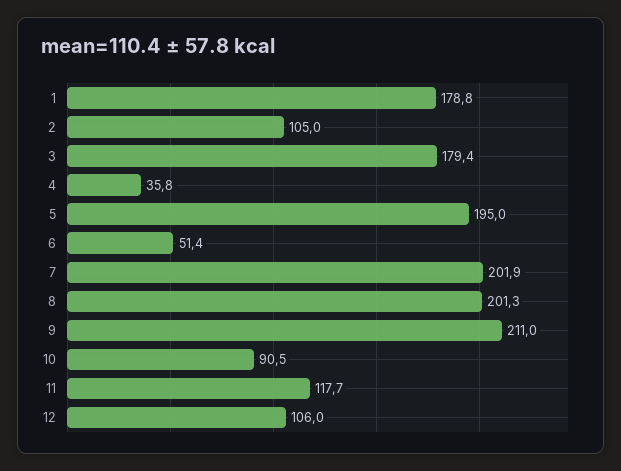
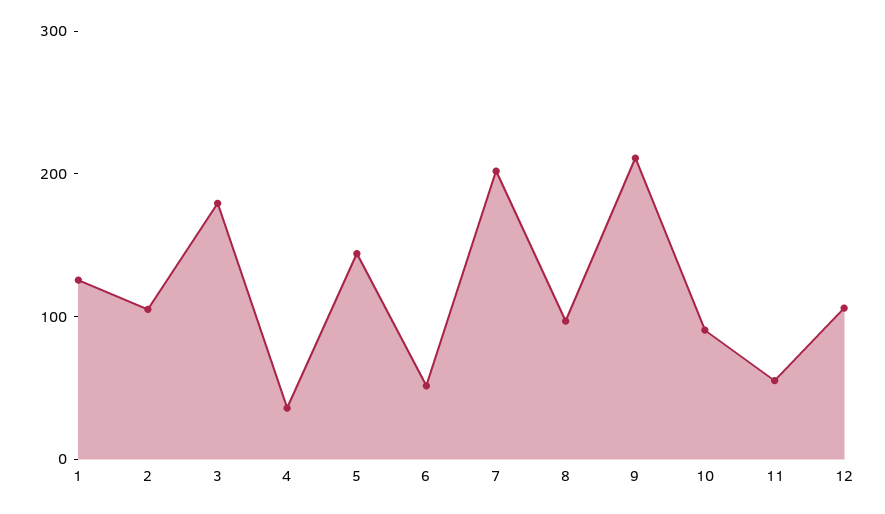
  {
-   "1": 178.8,
+   "1": 120,
    "2": 105,
    "3": 179.4,
    "4": 35.8,
-   "5": 195,
+   "5": 140,
    "6": 51.4,
    "7": 201.9,
-   "8": 201.3,
+   "8": 100,
    "9": 211,
    "10": 90.5,
-   "11": 117.7,
+   "11": 60,
    "12": 106
  }

